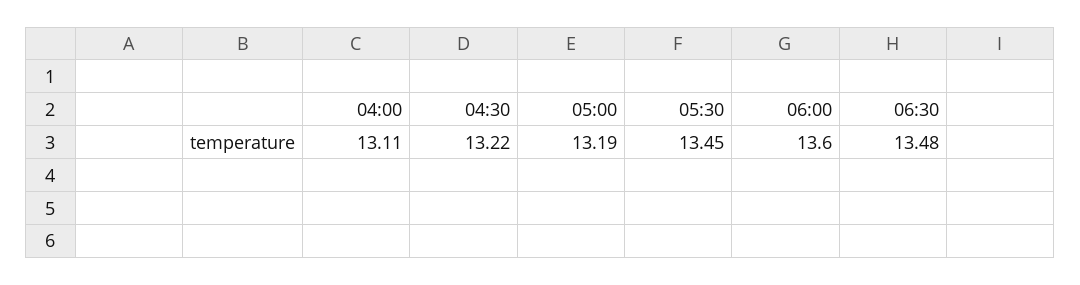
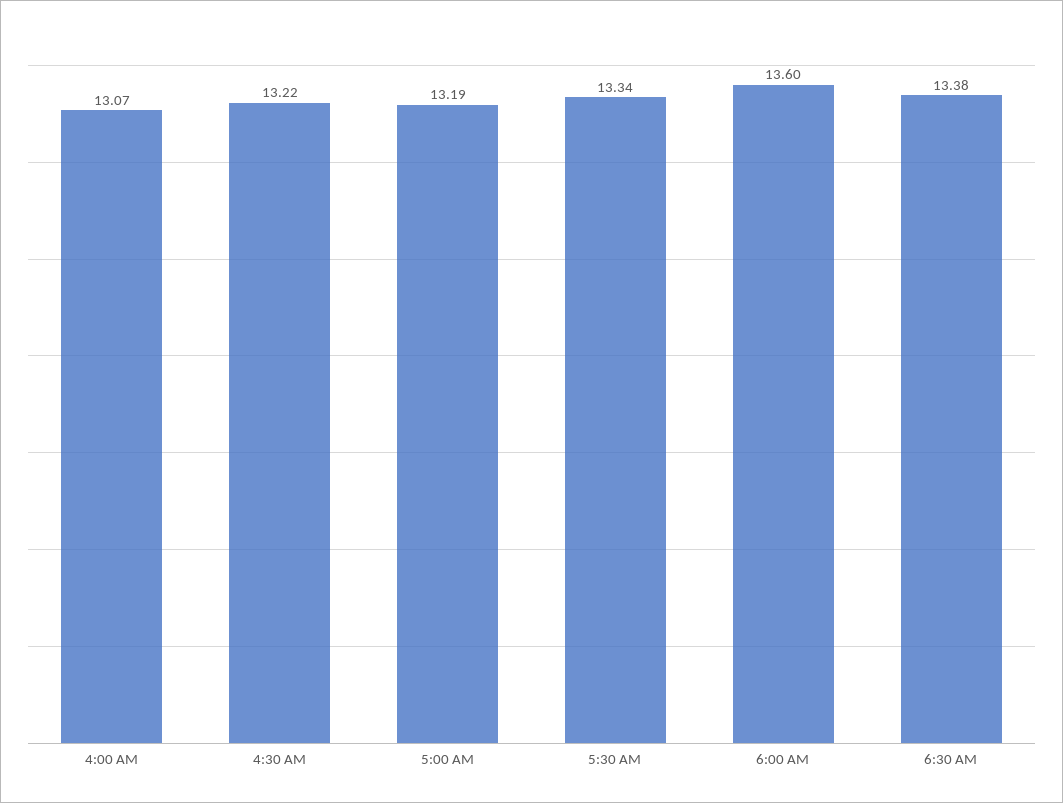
  {
-   "04:00": 13.11,
+   "04:00": 13.07,
    "04:30": 13.22,
    "05:00": 13.19,
-   "05:30": 13.45,
+   "05:30": 13.34,
    "06:00": 13.6,
-   "06:30": 13.48
+   "06:30": 13.38
  }

